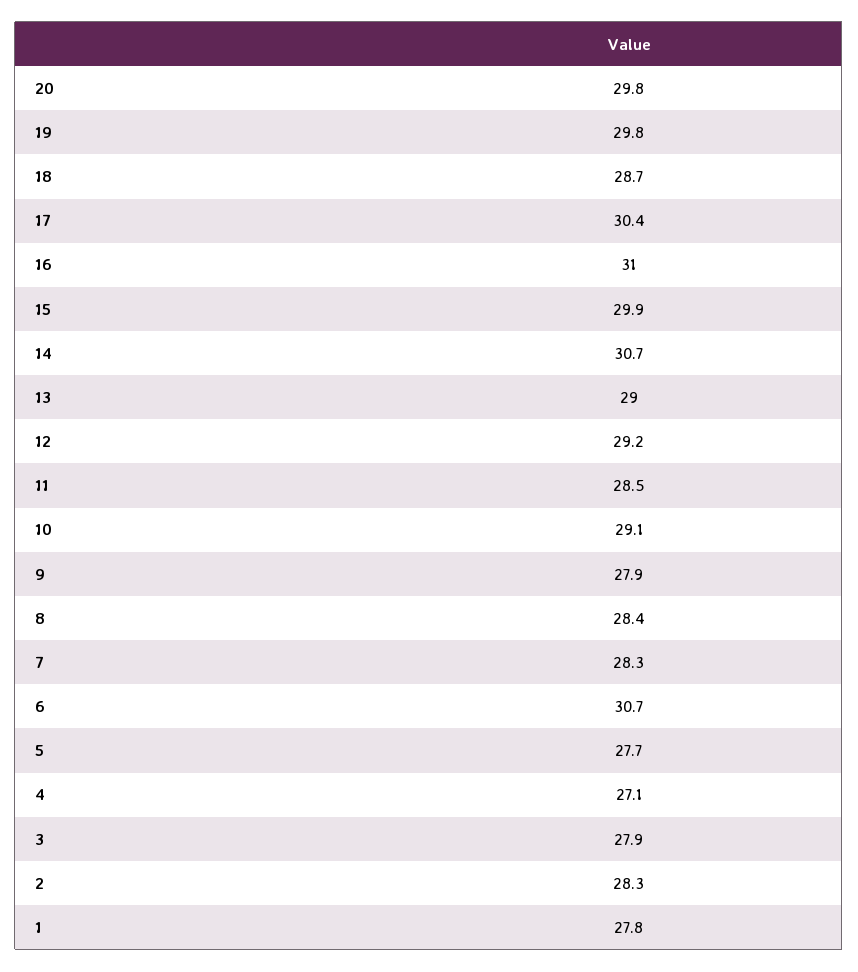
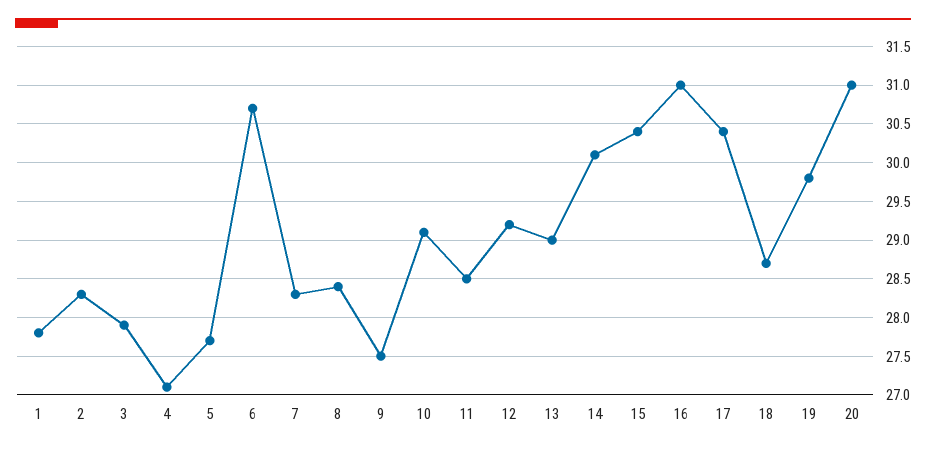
  {
-   "20": 29.8,
+   "20": 31,
    "19": 29.8,
    "18": 28.7,
    "17": 30.4,
    "16": 31,
-   "15": 29.9,
+   "15": 30.4,
-   "14": 30.7,
+   "14": 30.1,
    "13": 29,
    "12": 29.2,
    "11": 28.5,
    "10": 29.1,
-   "9": 27.9,
+   "9": 27.5,
    "8": 28.4,
    "7": 28.3,
    "6": 30.7,
    "5": 27.7,
    "4": 27.1,
    "3": 27.9,
    "2": 28.3,
    "1": 27.8
  }

